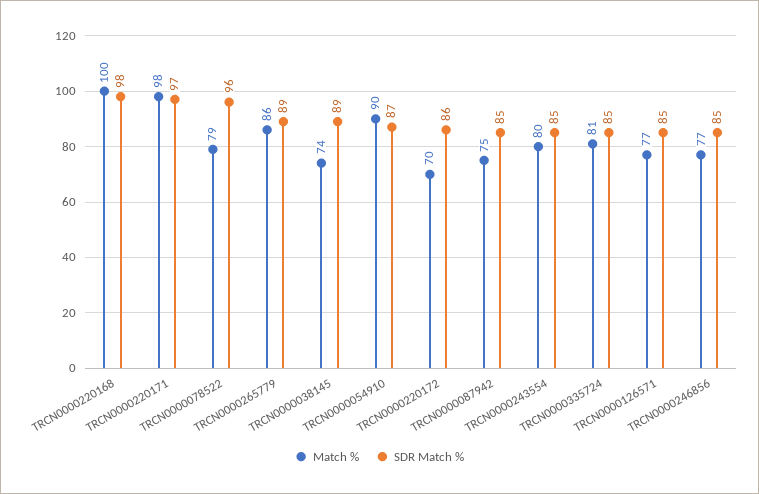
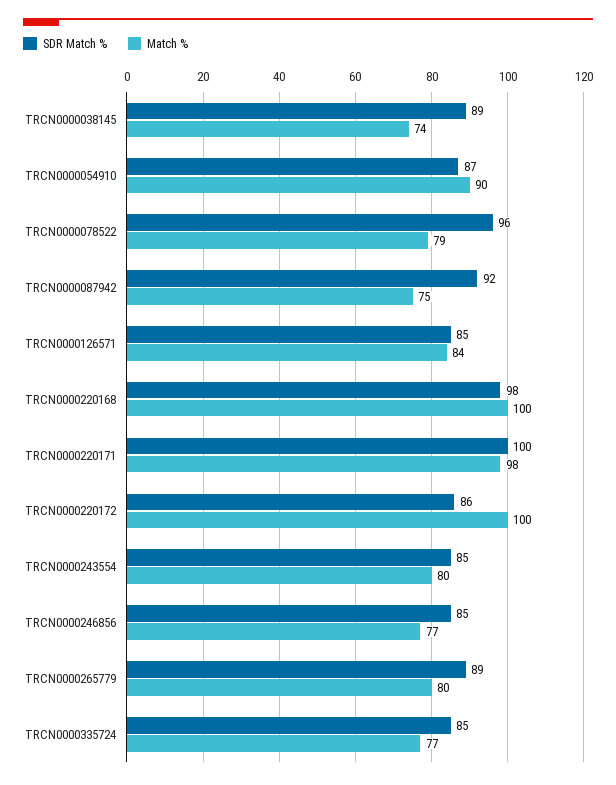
  {
    "Match %": {
      "TRCN0000220168": 100,
      "TRCN0000220171": 98,
      "TRCN0000078522": 79,
-     "TRCN0000265779": 86,
+     "TRCN0000265779": 80,
      "TRCN0000038145": 74,
      "TRCN0000054910": 90,
-     "TRCN0000220172": 70,
+     "TRCN0000220172": 100,
      "TRCN0000087942": 75,
      "TRCN0000243554": 80,
-     "TRCN0000335724": 81,
+     "TRCN0000335724": 77,
-     "TRCN0000126571": 77,
+     "TRCN0000126571": 84,
      "TRCN0000246856": 77
    },
    "SDR Match %": {
      "TRCN0000220168": 98,
-     "TRCN0000220171": 97,
+     "TRCN0000220171": 100,
      "TRCN0000078522": 96,
      "TRCN0000265779": 89,
      "TRCN0000038145": 89,
      "TRCN0000054910": 87,
      "TRCN0000220172": 86,
-     "TRCN0000087942": 85,
+     "TRCN0000087942": 92,
      "TRCN0000243554": 85,
      "TRCN0000335724": 85,
      "TRCN0000126571": 85,
      "TRCN0000246856": 85
    }
  }

